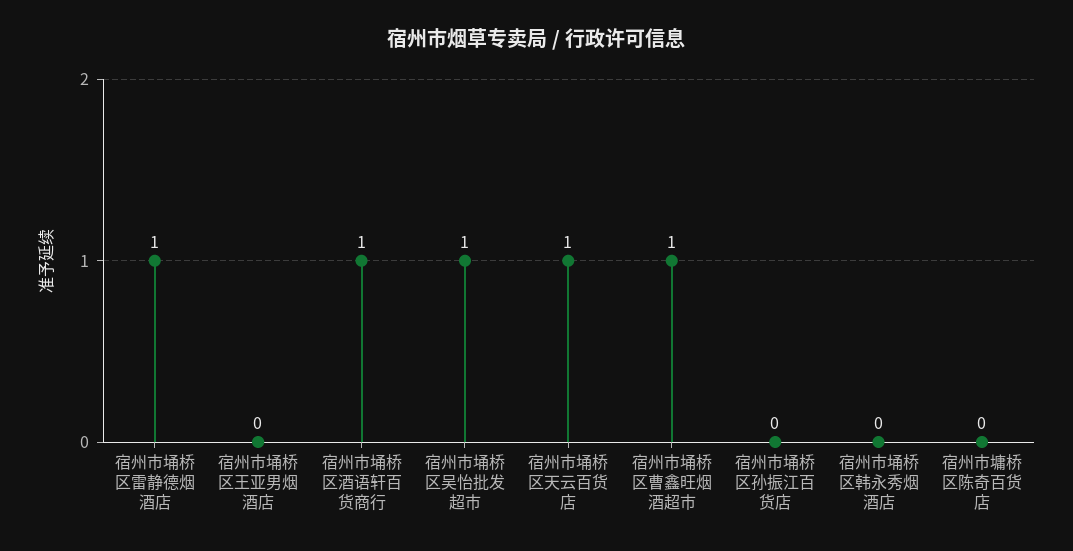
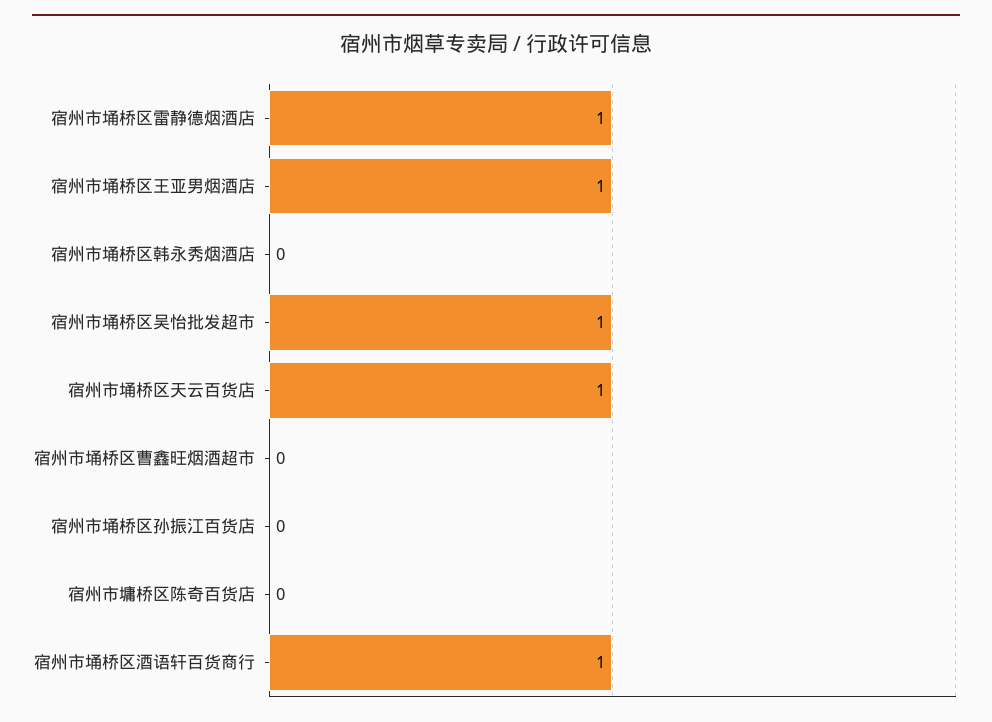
  {
    "宿州市埇桥区雷静德烟酒店": 1,
-   "宿州市埇桥区王亚男烟酒店": 0,
+   "宿州市埇桥区王亚男烟酒店": 1,
    "宿州市埇桥区酒语轩百货商行": 1,
    "宿州市埇桥区吴怡批发超市": 1,
    "宿州市埇桥区天云百货店": 1,
-   "宿州市埇桥区曹鑫旺烟酒超市": 1,
+   "宿州市埇桥区曹鑫旺烟酒超市": 0,
    "宿州市埇桥区孙振江百货店": 0,
    "宿州市埇桥区韩永秀烟酒店": 0,
    "宿州市墉桥区陈奇百货店": 0
  }

